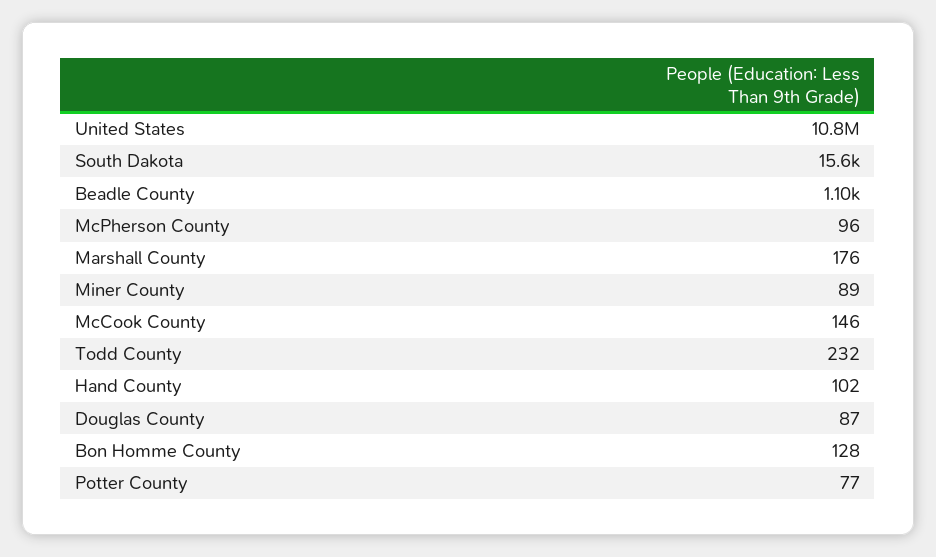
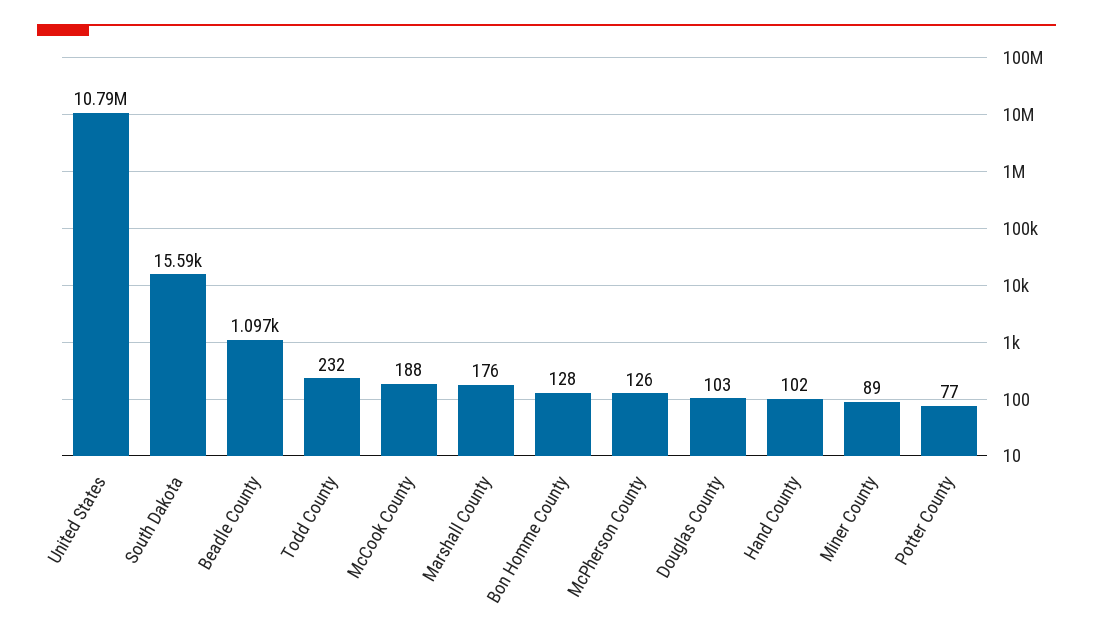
  {
    "United States": 10790000,
    "South Dakota": 15590,
    "Beadle County": 1097,
-   "McPherson County": 96,
+   "McPherson County": 126,
    "Marshall County": 176,
    "Miner County": 89,
-   "McCook County": 146,
+   "McCook County": 188,
    "Todd County": 232,
    "Hand County": 102,
-   "Douglas County": 87,
+   "Douglas County": 103,
    "Bon Homme County": 128,
    "Potter County": 77
  }

